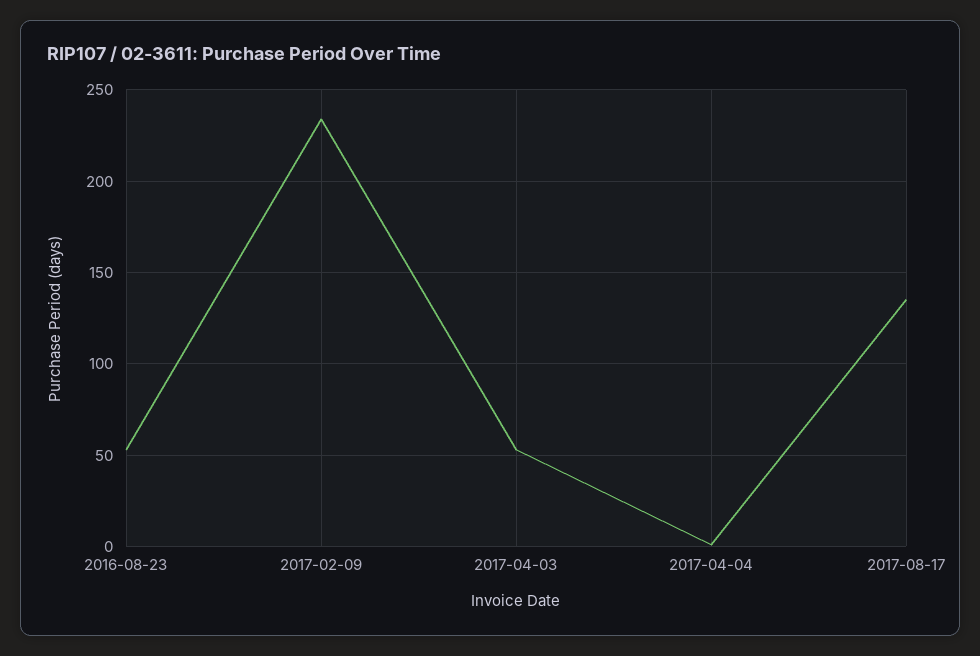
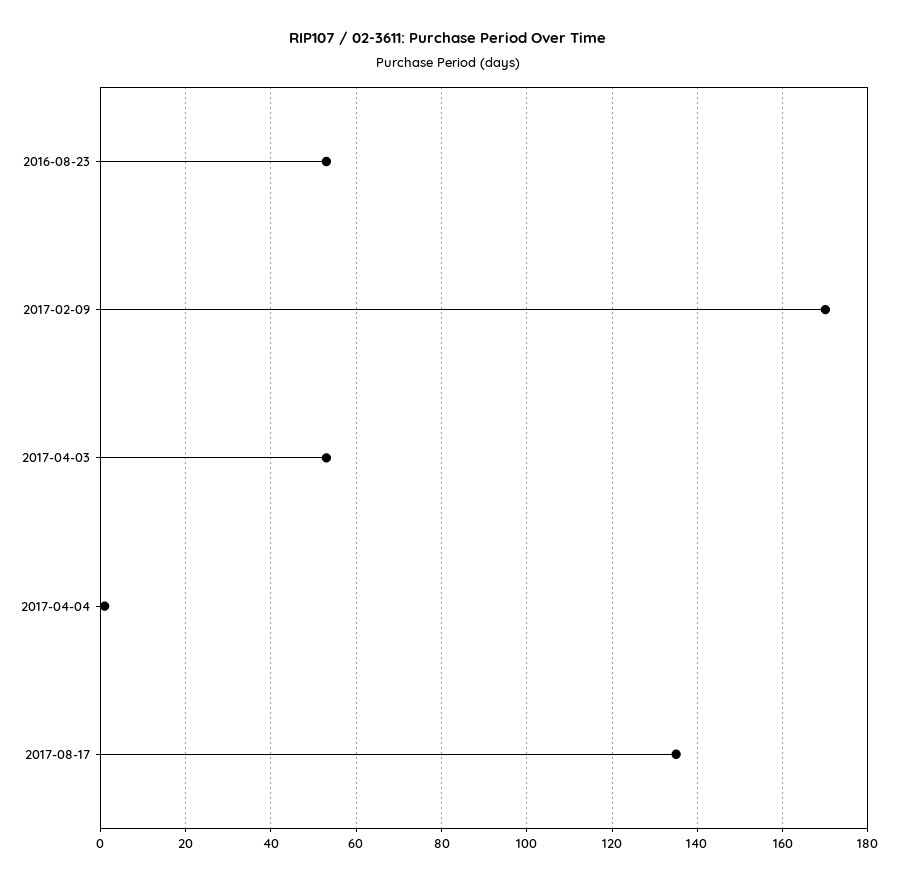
  {
    "2016-08-23": 55,
-   "2017-02-09": 235,
+   "2017-02-09": 170,
    "2017-04-03": 55,
    "2017-04-04": 0,
    "2017-08-17": 135
  }

